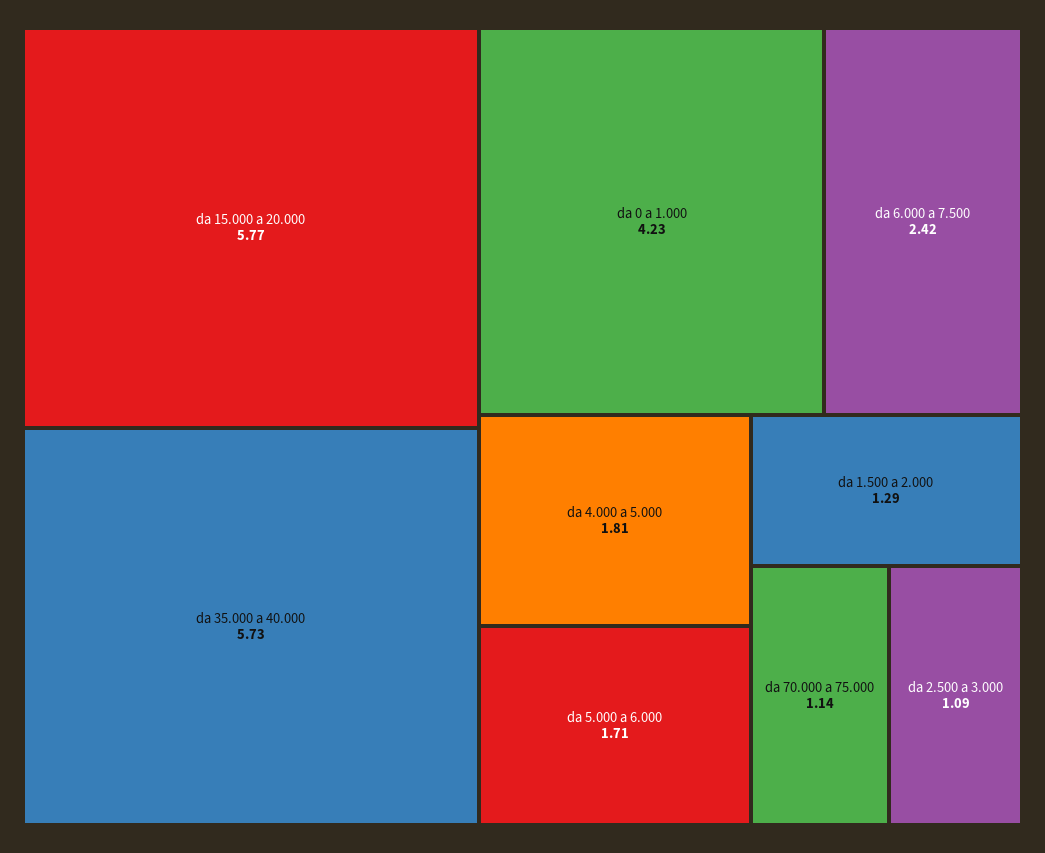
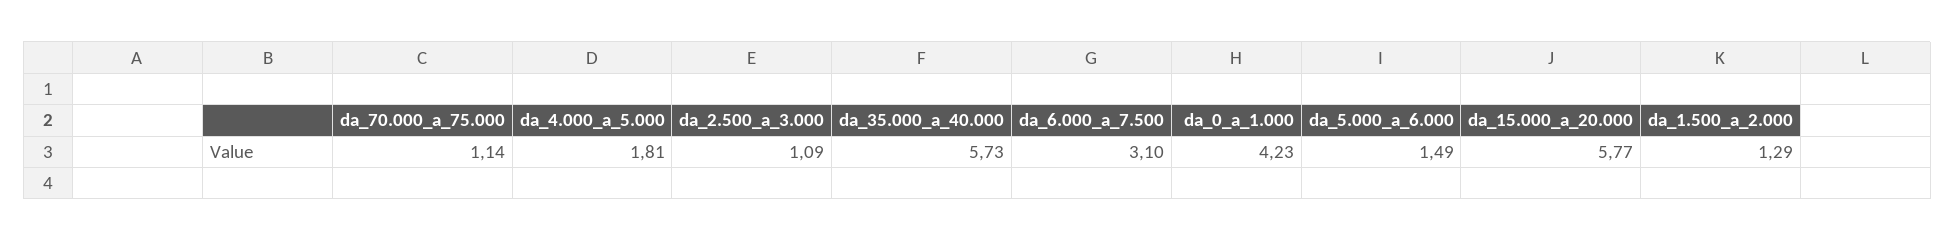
  {
    "da 15.000 a 20.000": 5.77,
    "da 35.000 a 40.000": 5.73,
    "da 0 a 1.000": 4.23,
-   "da 6.000 a 7.500": 2.42,
+   "da 6.000 a 7.500": 3.1,
    "da 4.000 a 5.000": 1.81,
-   "da 5.000 a 6.000": 1.71,
+   "da 5.000 a 6.000": 1.49,
    "da 1.500 a 2.000": 1.29,
    "da 70.000 a 75.000": 1.14,
    "da 2.500 a 3.000": 1.09
  }

